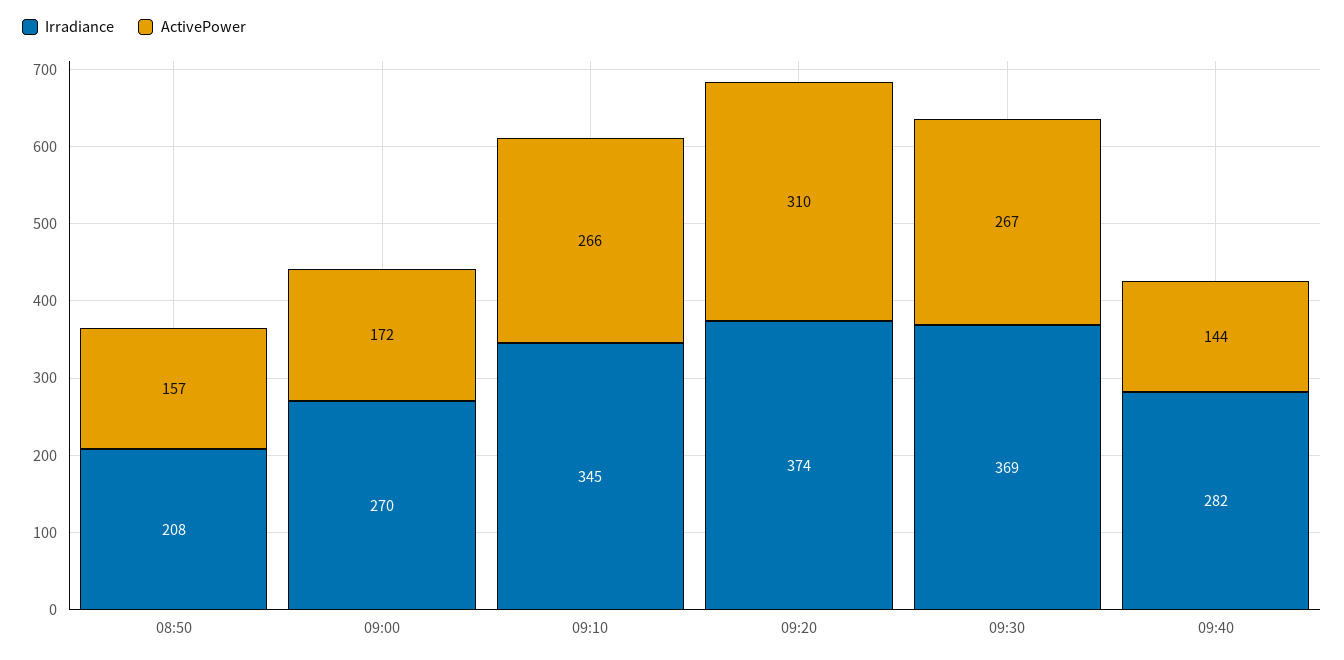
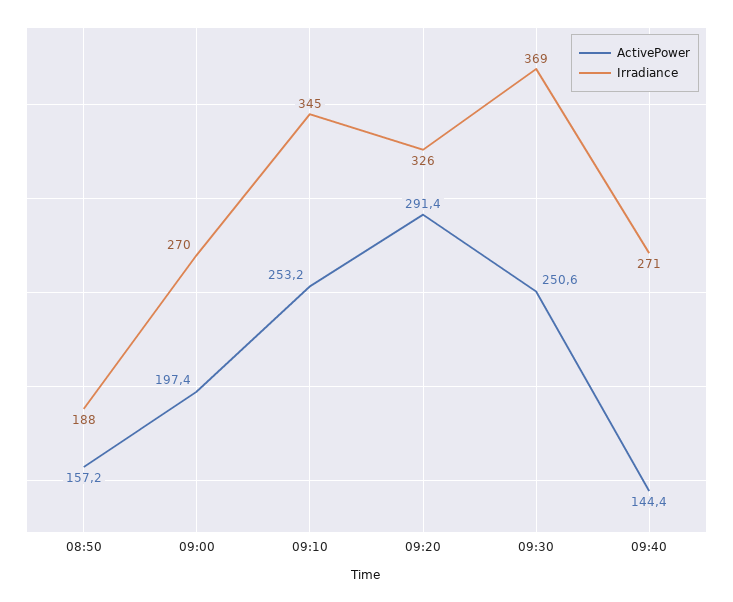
  {
    "Irradiance": {
-     "08:50": 208,
+     "08:50": 188,
      "09:00": 270,
      "09:10": 345,
-     "09:20": 374,
+     "09:20": 326,
      "09:30": 369,
-     "09:40": 282
+     "09:40": 271
    },
    "ActivePower": {
      "08:50": 157.2,
-     "09:00": 172,
+     "09:00": 197.4,
-     "09:10": 266,
+     "09:10": 253.2,
-     "09:20": 310,
+     "09:20": 291.4,
-     "09:30": 267,
+     "09:30": 250.6,
      "09:40": 144.4
    }
  }

